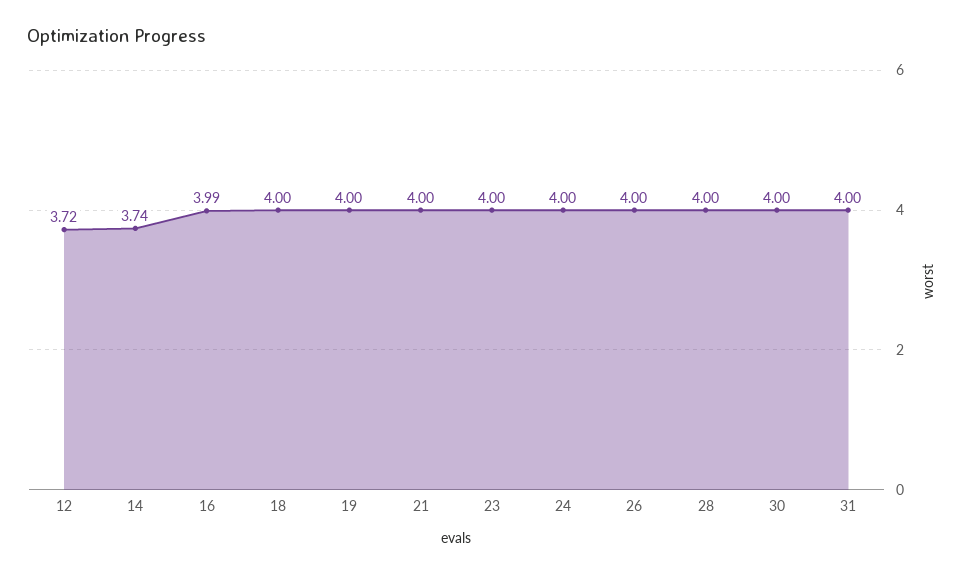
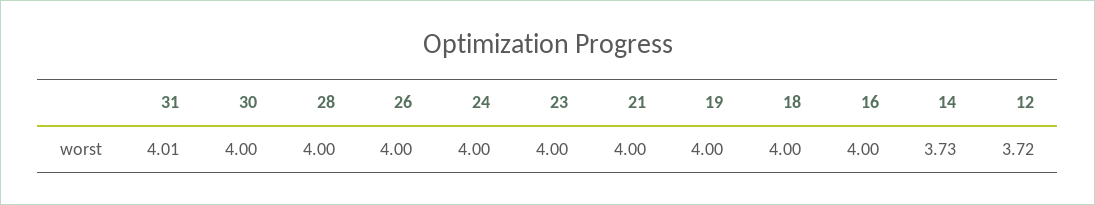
  {
    "12": 3.72,
-   "14": 3.74,
+   "14": 3.73,
-   "16": 3.99,
+   "16": 4,
    "18": 4,
    "19": 4,
    "21": 4,
    "23": 4,
    "24": 4,
    "26": 4,
    "28": 4,
    "30": 4,
-   "31": 4
+   "31": 4.01
  }

